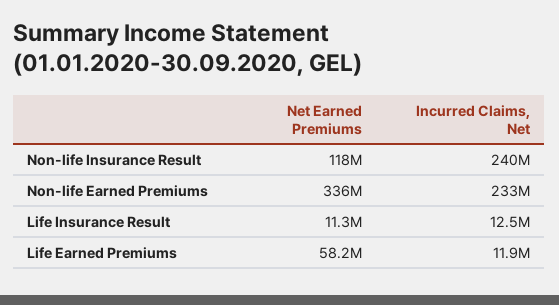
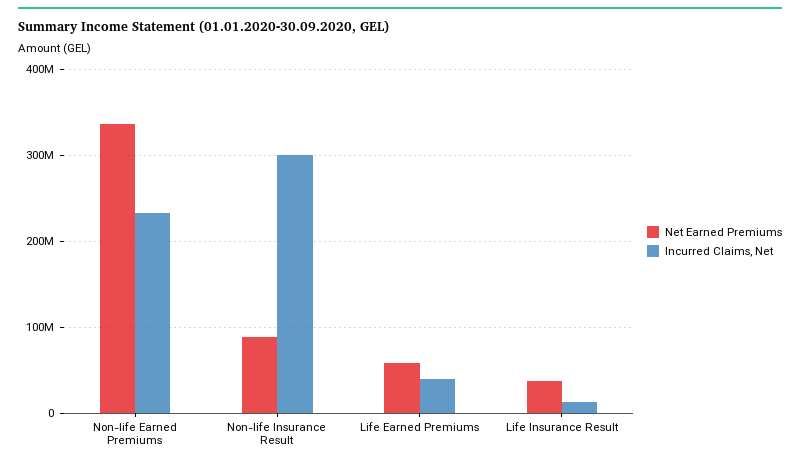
  {
    "Net Earned Premiums": {
-     "Non-life Insurance Result": 118000000,
+     "Non-life Insurance Result": 90000000,
      "Non-life Earned Premiums": 336000000,
-     "Life Insurance Result": 11300000,
+     "Life Insurance Result": 40000000,
      "Life Earned Premiums": 58200000
    },
    "Incurred Claims, Net": {
-     "Non-life Insurance Result": 240000000,
+     "Non-life Insurance Result": 300000000,
      "Non-life Earned Premiums": 233000000,
      "Life Insurance Result": 12500000,
-     "Life Earned Premiums": 11900000
+     "Life Earned Premiums": 40000000
    }
  }

